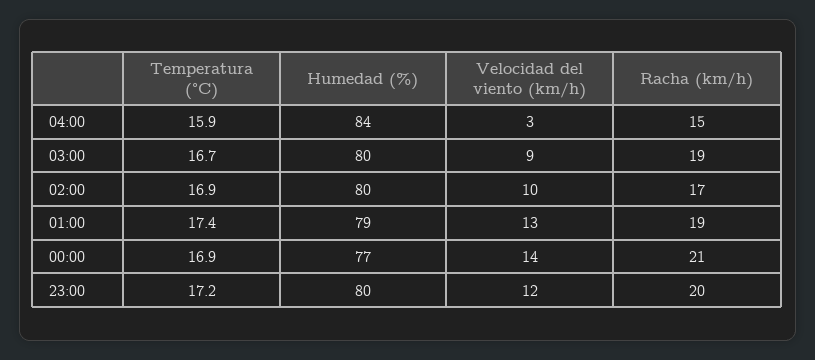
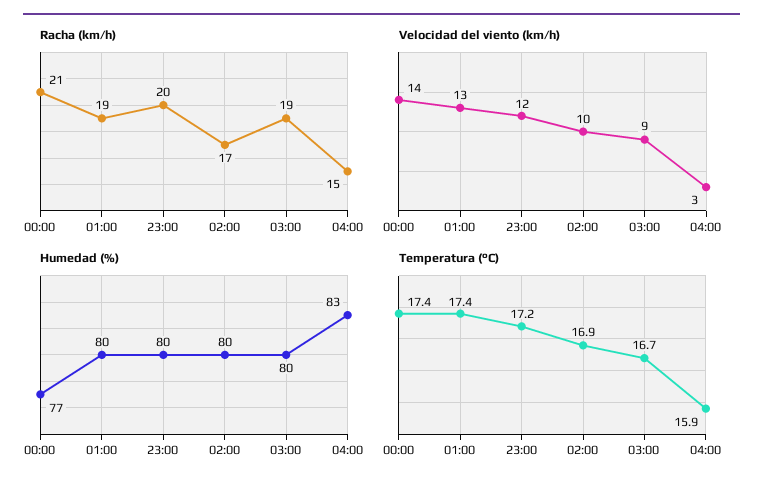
  {
    "Temperatura (°C)": {
      "04:00": 15.9,
      "03:00": 16.7,
      "02:00": 16.9,
      "01:00": 17.4,
-     "00:00": 16.9,
+     "00:00": 17.4,
      "23:00": 17.2
    },
    "Humedad (%)": {
-     "04:00": 84,
+     "04:00": 83,
      "03:00": 80,
      "02:00": 80,
-     "01:00": 79,
+     "01:00": 80,
      "00:00": 77,
      "23:00": 80
    },
    "Velocidad del viento (km/h)": {
      "04:00": 3,
      "03:00": 9,
      "02:00": 10,
      "01:00": 13,
      "00:00": 14,
      "23:00": 12
    },
    "Racha (km/h)": {
      "04:00": 15,
      "03:00": 19,
      "02:00": 17,
      "01:00": 19,
      "00:00": 21,
      "23:00": 20
    }
  }

